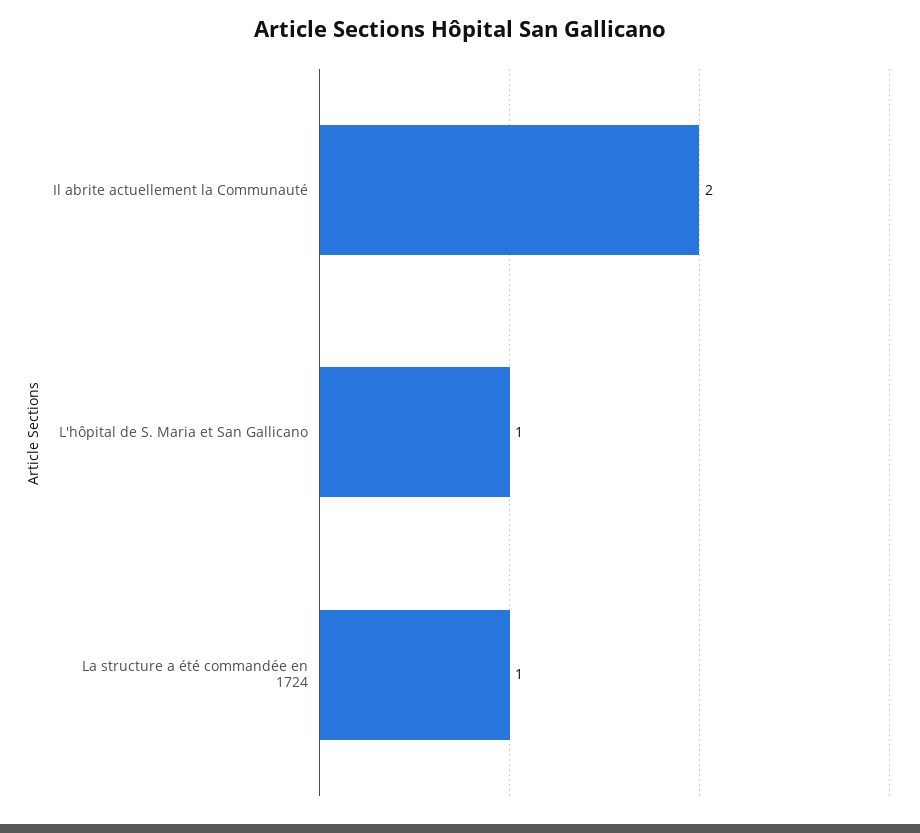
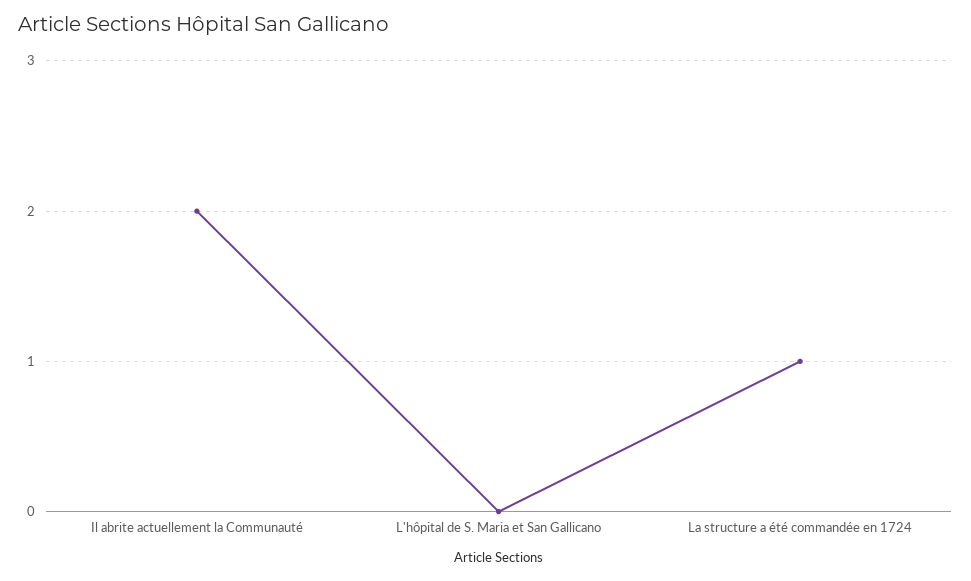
  {
    "Il abrite actuellement la Communauté": 2,
-   "L'hôpital de S. Maria et San Gallicano": 1,
+   "L'hôpital de S. Maria et San Gallicano": 0,
    "La structure a été commandée en 1724": 1
  }

